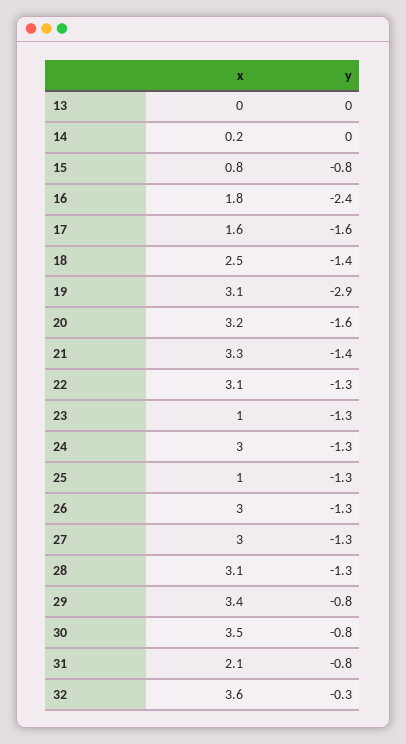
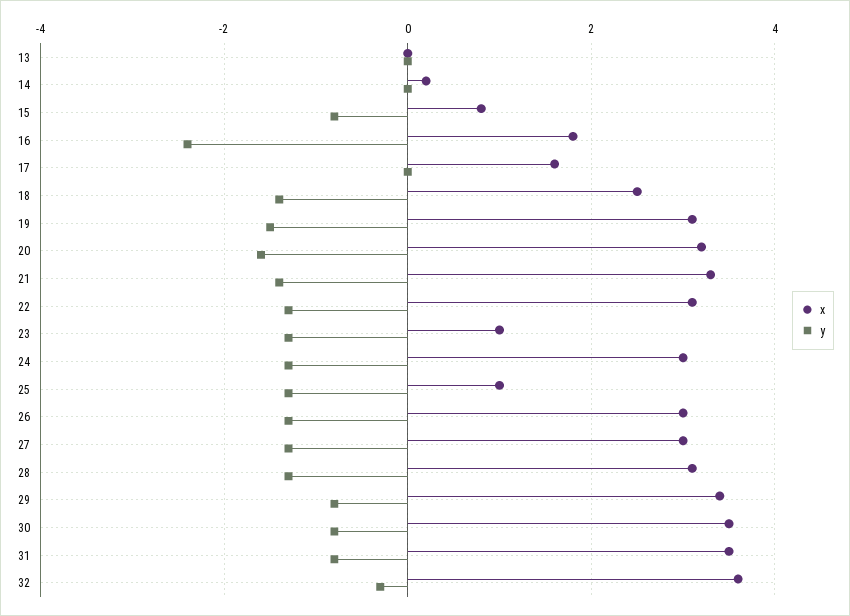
  {
    "x": {
      "13": 0,
      "14": 0.2,
      "15": 0.8,
      "16": 1.8,
      "17": 1.6,
      "18": 2.5,
      "19": 3.1,
      "20": 3.2,
      "21": 3.3,
      "22": 3.1,
      "23": 1,
      "24": 3,
      "25": 1,
      "26": 3,
      "27": 3,
      "28": 3.1,
      "29": 3.4,
      "30": 3.5,
-     "31": 2.1,
+     "31": 3.5,
      "32": 3.6
    },
    "y": {
      "13": 0,
      "14": 0,
      "15": -0.8,
      "16": -2.4,
-     "17": -1.6,
+     "17": 0,
      "18": -1.4,
-     "19": -2.9,
+     "19": -1.5,
      "20": -1.6,
      "21": -1.4,
      "22": -1.3,
      "23": -1.3,
      "24": -1.3,
      "25": -1.3,
      "26": -1.3,
      "27": -1.3,
      "28": -1.3,
      "29": -0.8,
      "30": -0.8,
      "31": -0.8,
      "32": -0.3
    }
  }

